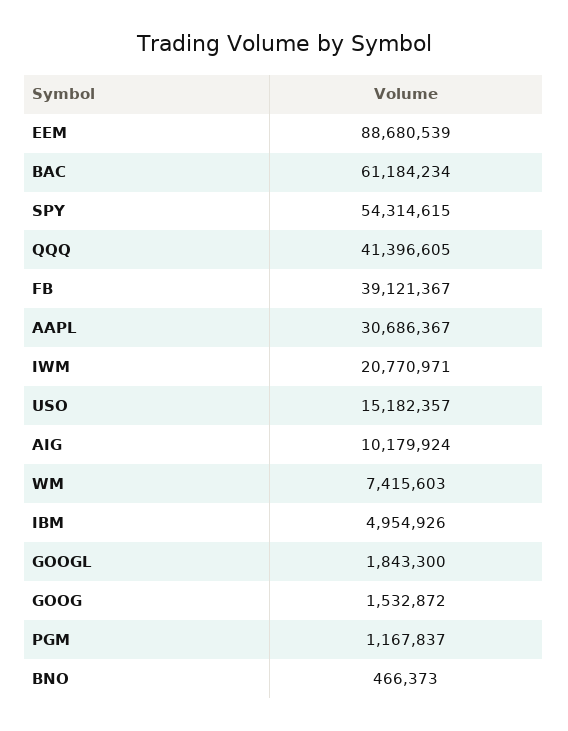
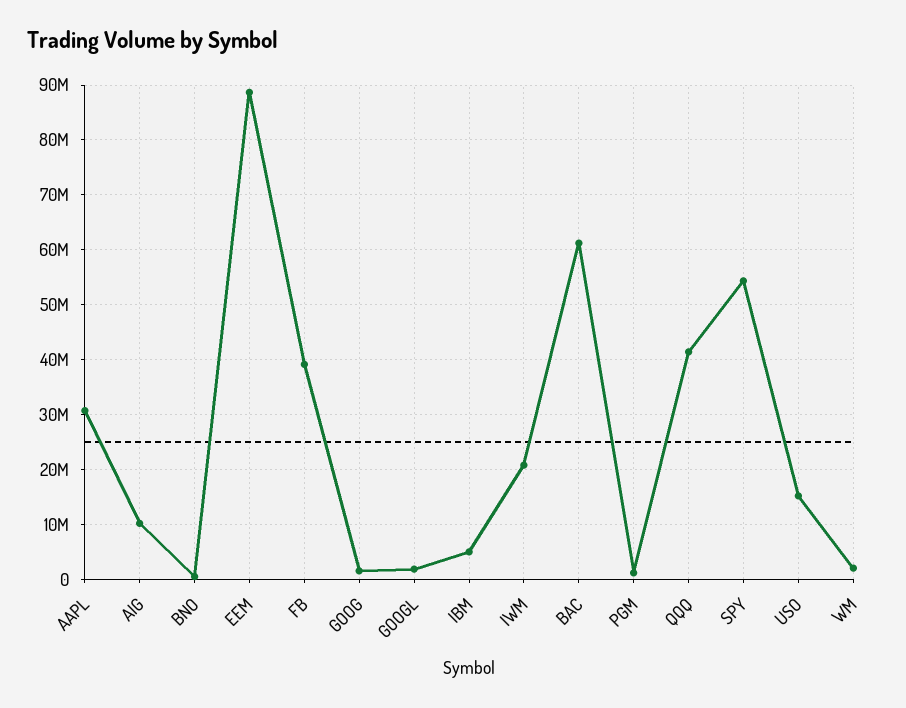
  {
    "EEM": 88680539,
    "BAC": 61184234,
    "SPY": 54314615,
    "QQQ": 41396605,
    "FB": 39121367,
    "AAPL": 30686367,
    "IWM": 20770971,
    "USO": 15182357,
    "AIG": 10179924,
-   "WM": 7415603,
+   "WM": 2000000,
    "IBM": 4954926,
    "GOOGL": 1843300,
    "GOOG": 1532872,
    "PGM": 1167837,
    "BNO": 466373
  }

